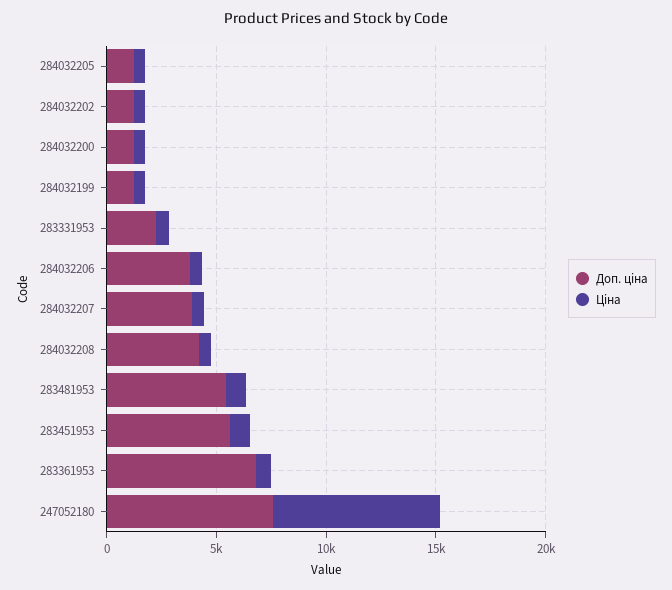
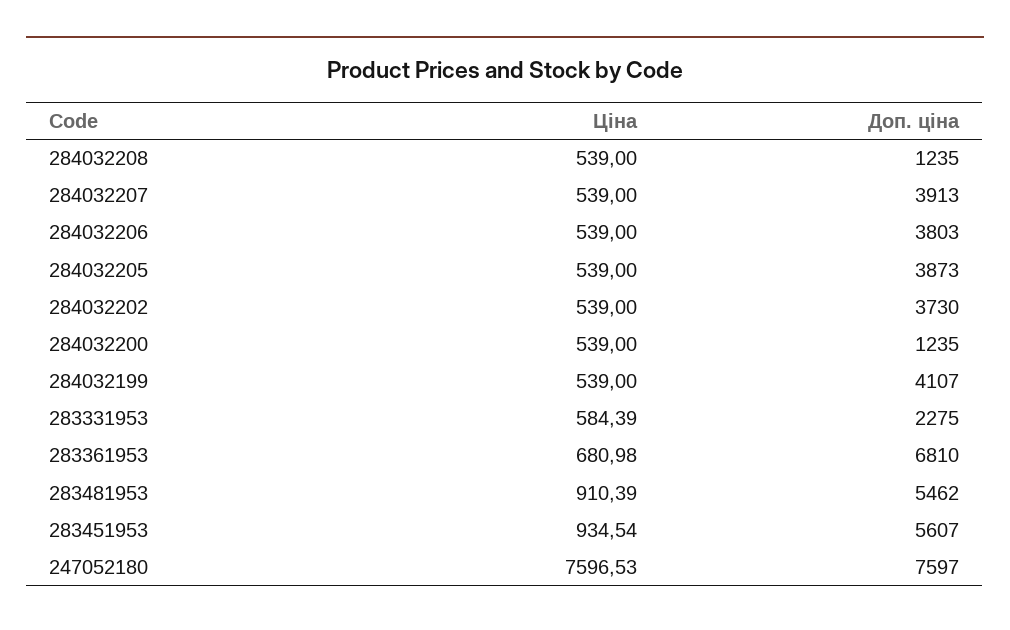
  {
    "Доп. ціна": {
-     "284032205": 1000,
+     "284032205": 3873,
-     "284032202": 1000,
+     "284032202": 3730,
      "284032200": 1235,
-     "284032199": 1000,
+     "284032199": 4107,
      "283331953": 2275,
      "284032206": 3803,
      "284032207": 3913,
-     "284032208": 4000,
+     "284032208": 1235,
      "283481953": 5462,
      "283451953": 5607,
      "283361953": 6810,
      "247052180": 7597
    },
    "Ціна": {
      "284032205": 539,
      "284032202": 539,
      "284032200": 539,
      "284032199": 539,
      "283331953": 584.39,
      "284032206": 539,
      "284032207": 539,
      "284032208": 539,
      "283481953": 910.39,
      "283451953": 934.54,
      "283361953": 680.98,
      "247052180": 7596.53
    }
  }

